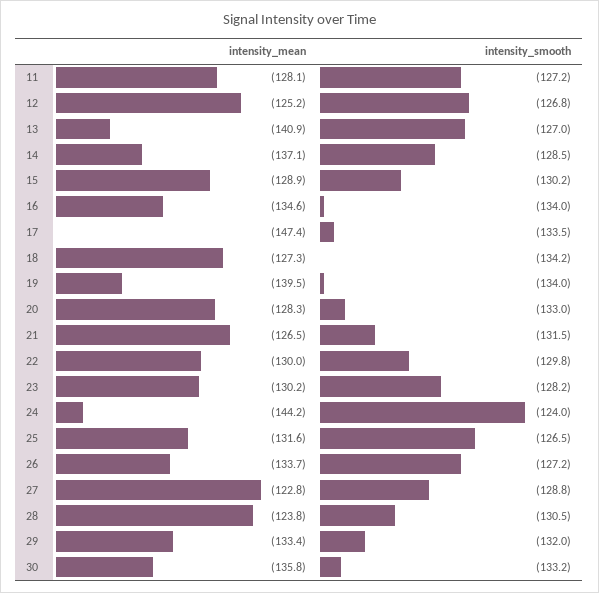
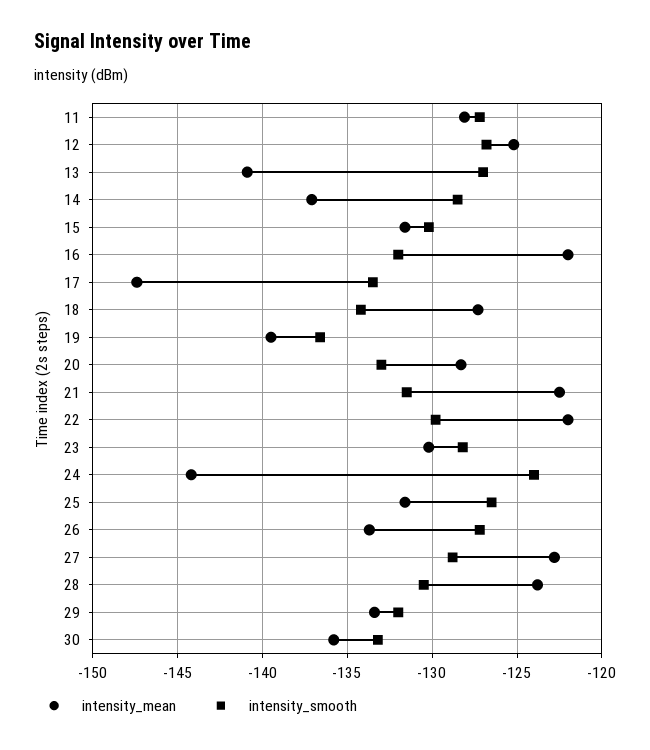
  {
    "intensity_mean": {
      "11": -128.1,
      "12": -125.2,
      "13": -140.9,
      "14": -137.1,
-     "15": -128.9,
+     "15": -131.5,
-     "16": -134.6,
+     "16": -122,
      "17": -147.4,
      "18": -127.3,
      "19": -139.5,
      "20": -128.3,
-     "21": -126.5,
+     "21": -122.5,
-     "22": -130,
+     "22": -122,
      "23": -130.2,
      "24": -144.2,
      "25": -131.6,
      "26": -133.7,
      "27": -122.8,
      "28": -123.8,
      "29": -133.4,
      "30": -135.8
    },
    "intensity_smooth": {
      "11": -127.2,
      "12": -126.8,
      "13": -127,
      "14": -128.5,
      "15": -130.2,
-     "16": -134,
+     "16": -132,
      "17": -133.5,
      "18": -134.2,
-     "19": -134,
+     "19": -136.5,
      "20": -133,
      "21": -131.5,
      "22": -129.8,
      "23": -128.2,
      "24": -124,
      "25": -126.5,
      "26": -127.2,
      "27": -128.8,
      "28": -130.5,
      "29": -132,
      "30": -133.2
    }
  }

